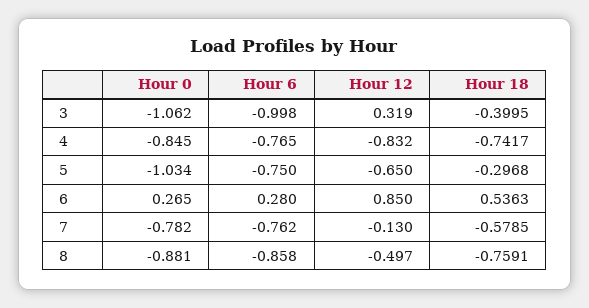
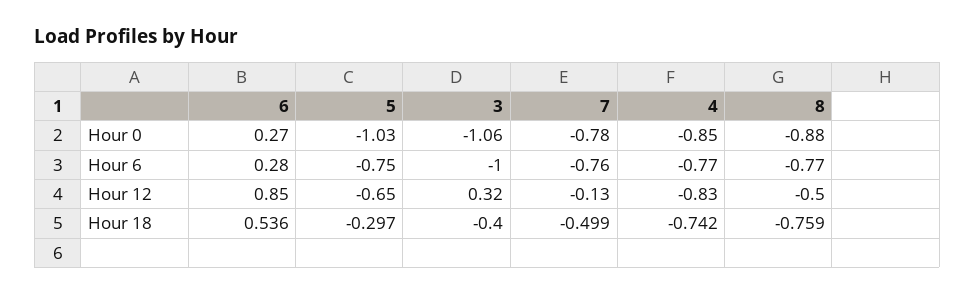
  {
    "Hour 0": {
      "3": -1.062,
      "4": -0.845,
      "5": -1.034,
      "6": 0.265,
      "7": -0.782,
      "8": -0.881
    },
    "Hour 6": {
      "3": -0.998,
      "4": -0.765,
      "5": -0.75,
      "6": 0.28,
      "7": -0.762,
-     "8": -0.858
+     "8": -0.77
    },
    "Hour 12": {
      "3": 0.319,
      "4": -0.832,
      "5": -0.65,
      "6": 0.85,
      "7": -0.13,
      "8": -0.497
    },
    "Hour 18": {
      "3": -0.3995,
      "4": -0.7417,
      "5": -0.2968,
      "6": 0.5363,
-     "7": -0.5785,
+     "7": -0.499,
      "8": -0.7591
    }
  }

